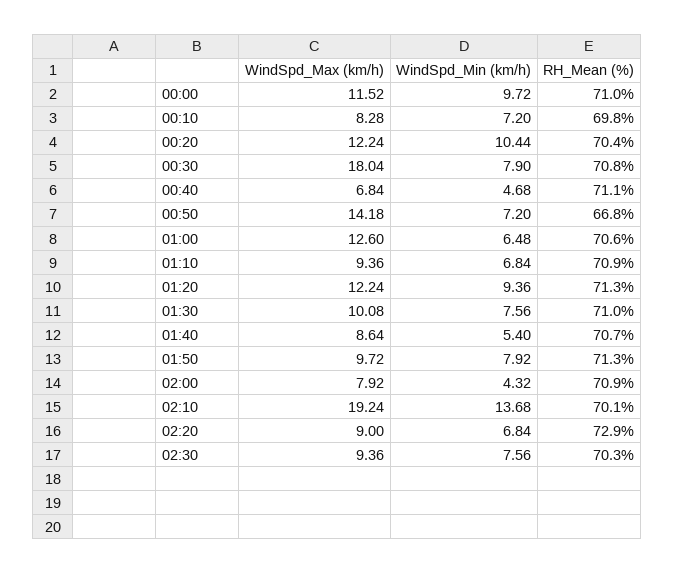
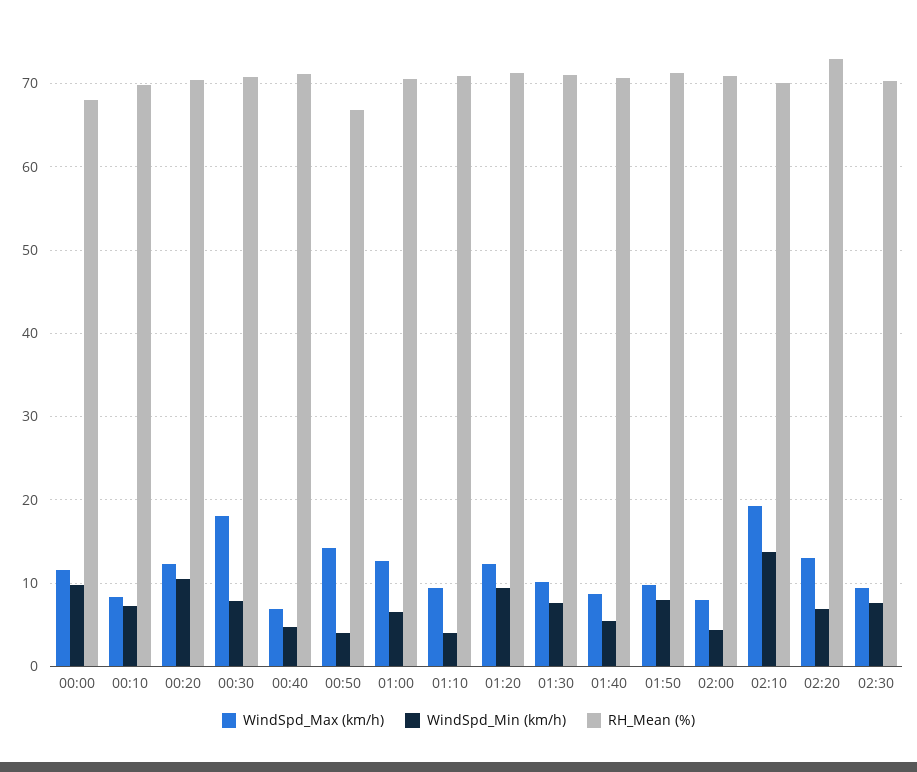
  {
    "WindSpd_Max (km/h)": {
      "00:00": 11.52,
      "00:10": 8.28,
      "00:20": 12.24,
      "00:30": 18.04,
      "00:40": 6.84,
      "00:50": 14.18,
      "01:00": 12.6,
      "01:10": 9.36,
      "01:20": 12.24,
      "01:30": 10.08,
      "01:40": 8.64,
      "01:50": 9.72,
      "02:00": 7.92,
      "02:10": 19.24,
-     "02:20": 9,
+     "02:20": 13,
      "02:30": 9.36
    },
    "WindSpd_Min (km/h)": {
      "00:00": 9.72,
      "00:10": 7.2,
      "00:20": 10.44,
      "00:30": 7.9,
      "00:40": 4.68,
-     "00:50": 7.2,
+     "00:50": 4,
      "01:00": 6.48,
-     "01:10": 6.84,
+     "01:10": 4,
      "01:20": 9.36,
      "01:30": 7.56,
      "01:40": 5.4,
      "01:50": 7.92,
      "02:00": 4.32,
      "02:10": 13.68,
      "02:20": 6.84,
      "02:30": 7.56
    },
    "RH_Mean (%)": {
-     "00:00": 71,
+     "00:00": 68,
      "00:10": 69.8,
      "00:20": 70.4,
      "00:30": 70.8,
      "00:40": 71.1,
      "00:50": 66.8,
      "01:00": 70.6,
      "01:10": 70.9,
      "01:20": 71.3,
      "01:30": 71,
      "01:40": 70.7,
      "01:50": 71.3,
      "02:00": 70.9,
      "02:10": 70.1,
      "02:20": 72.9,
      "02:30": 70.3
    }
  }

